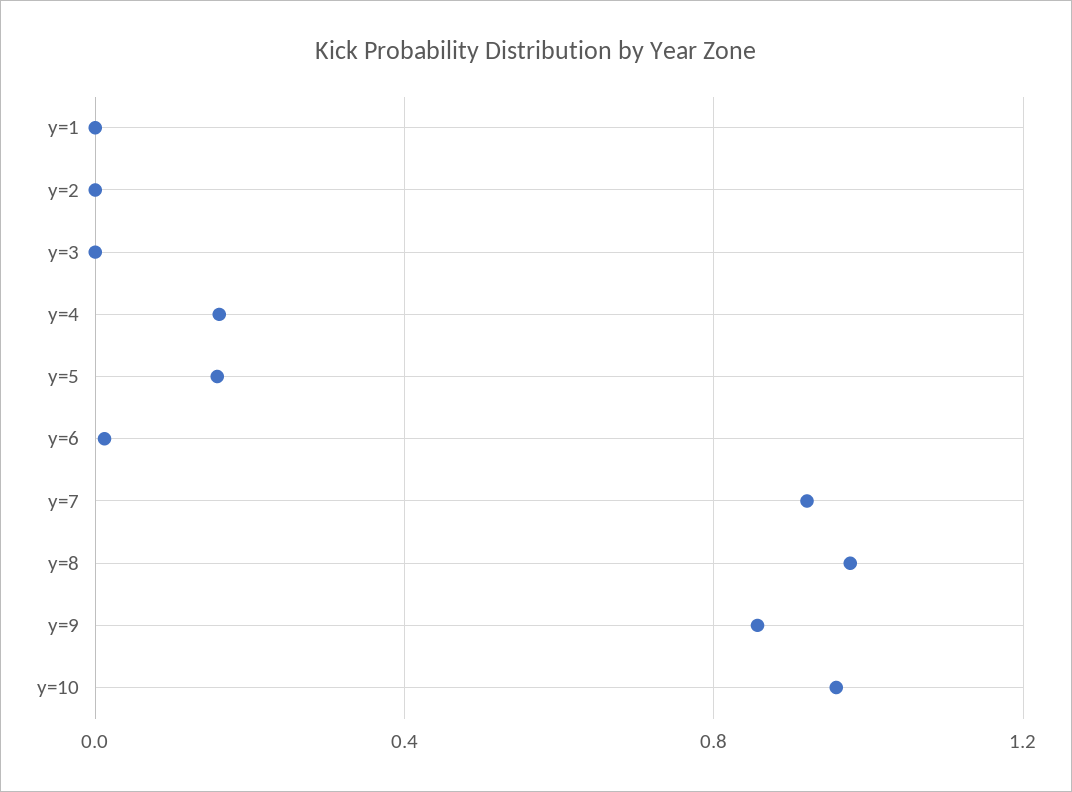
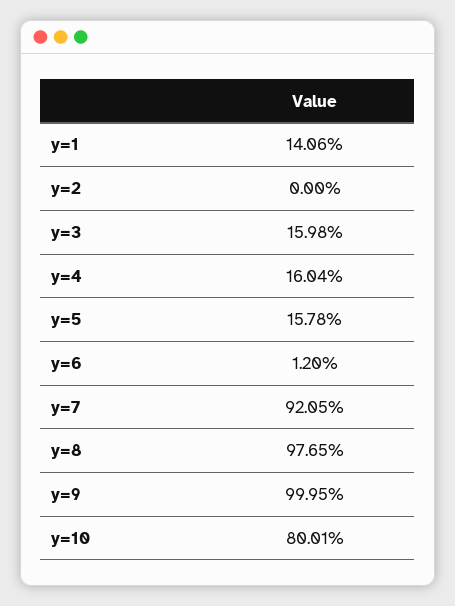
  {
-   "y=1": 0,
+   "y=1": 0.1406,
    "y=2": 0,
-   "y=3": 0,
+   "y=3": 0.1598,
    "y=4": 0.1604,
    "y=5": 0.1578,
    "y=6": 0.012,
    "y=7": 0.9205,
    "y=8": 0.9765,
-   "y=9": 0.85,
+   "y=9": 0.9995,
-   "y=10": 0.95
+   "y=10": 0.8001
  }

